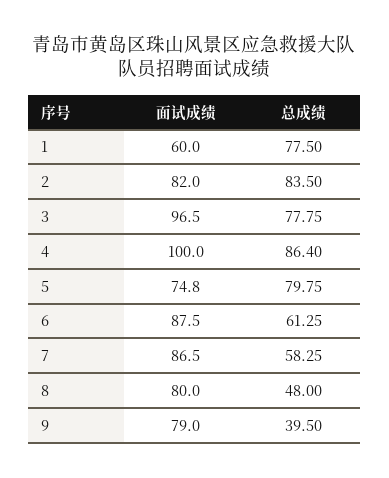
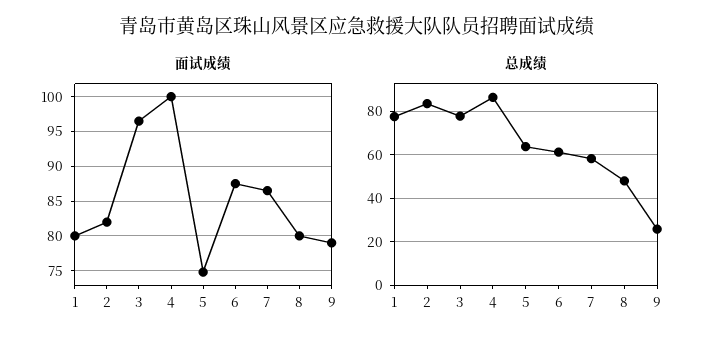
  {
    "面试成绩": {
-     "1": 60,
+     "1": 80,
      "2": 82,
      "3": 96.5,
      "4": 100,
      "5": 74.8,
      "6": 87.5,
      "7": 86.5,
      "8": 80,
      "9": 79
    },
    "总成绩": {
      "1": 77.5,
      "2": 83.5,
      "3": 77.75,
      "4": 86.4,
-     "5": 79.75,
+     "5": 65,
      "6": 61.25,
      "7": 58.25,
      "8": 48,
-     "9": 39.5
+     "9": 25
    }
  }

